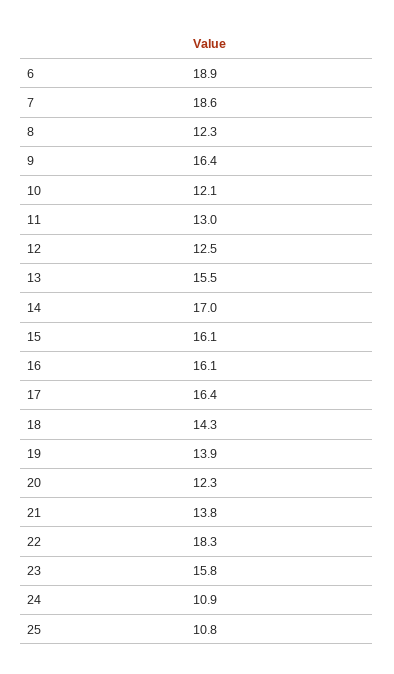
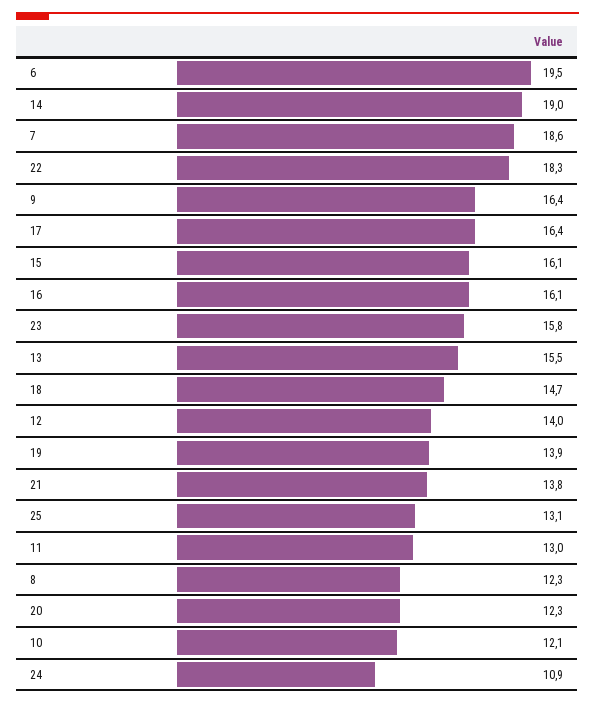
  {
-   "6": 18.9,
+   "6": 19.5,
    "7": 18.6,
    "8": 12.3,
    "9": 16.4,
    "10": 12.1,
    "11": 13,
-   "12": 12.5,
+   "12": 14,
    "13": 15.5,
-   "14": 17,
+   "14": 19,
    "15": 16.1,
    "16": 16.1,
    "17": 16.4,
-   "18": 14.3,
+   "18": 14.7,
    "19": 13.9,
    "20": 12.3,
    "21": 13.8,
    "22": 18.3,
    "23": 15.8,
    "24": 10.9,
-   "25": 10.8
+   "25": 13.1
  }

